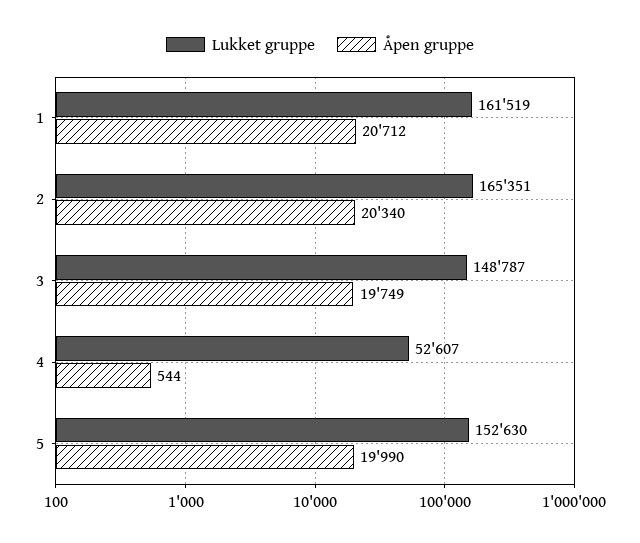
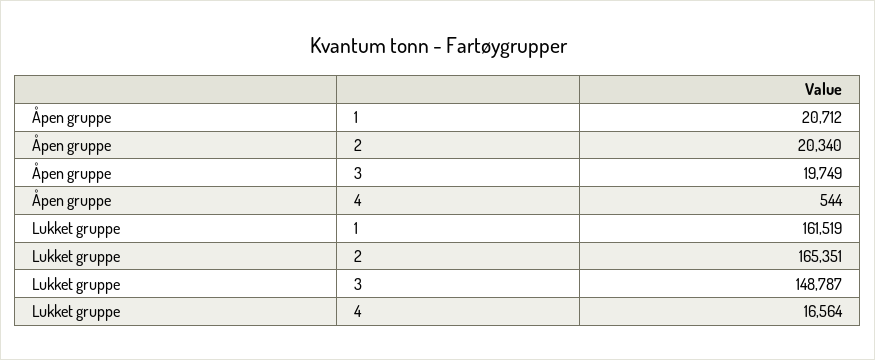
  {
    "Lukket gruppe": {
      "1": 161519,
      "2": 165351,
      "3": 148787,
-     "4": 52607,
+     "4": 16564
-     "5": 152630
    },
    "Åpen gruppe": {
      "1": 20712,
      "2": 20340,
      "3": 19749,
-     "4": 544,
+     "4": 544
-     "5": 19990
    }
  }

